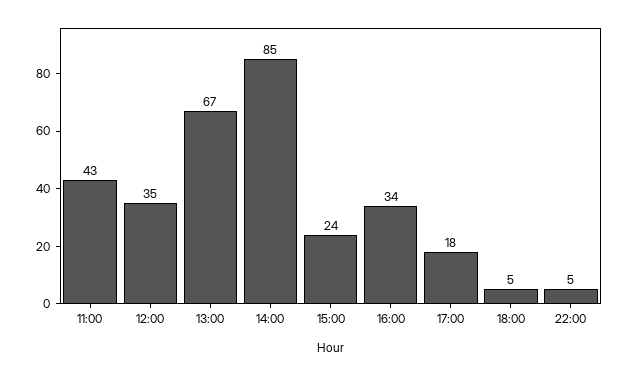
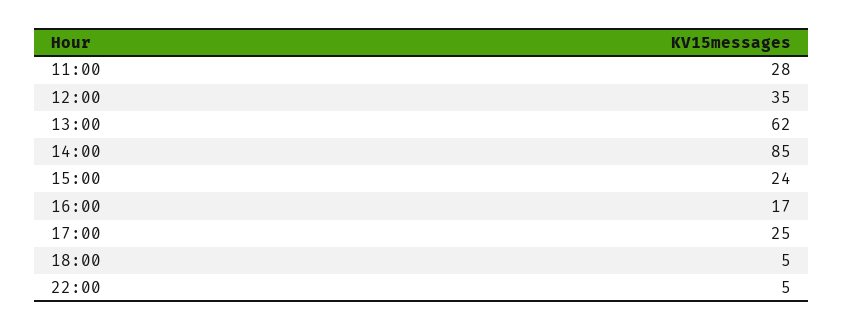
  {
-   "11:00": 43,
+   "11:00": 28,
    "12:00": 35,
-   "13:00": 67,
+   "13:00": 62,
    "14:00": 85,
    "15:00": 24,
-   "16:00": 34,
+   "16:00": 17,
-   "17:00": 18,
+   "17:00": 25,
    "18:00": 5,
    "22:00": 5
  }

